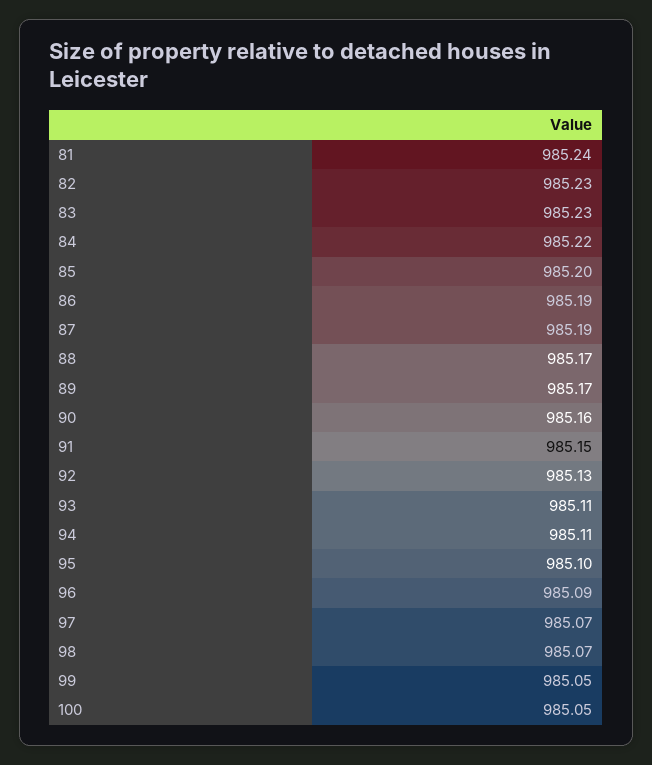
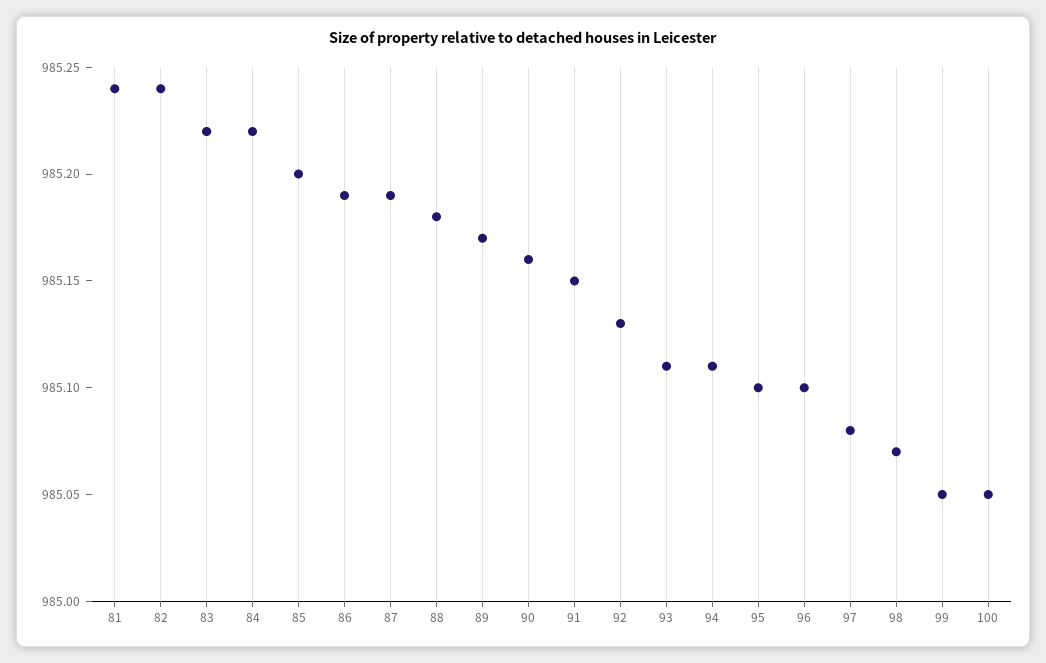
  {
    "81": 985.24,
-   "82": 985.23,
+   "82": 985.24,
-   "83": 985.23,
+   "83": 985.22,
    "84": 985.22,
    "85": 985.2,
    "86": 985.19,
    "87": 985.19,
-   "88": 985.17,
+   "88": 985.18,
    "89": 985.17,
    "90": 985.16,
    "91": 985.15,
    "92": 985.13,
    "93": 985.11,
    "94": 985.11,
    "95": 985.1,
-   "96": 985.09,
+   "96": 985.1,
-   "97": 985.07,
+   "97": 985.08,
    "98": 985.07,
    "99": 985.05,
    "100": 985.05
  }

